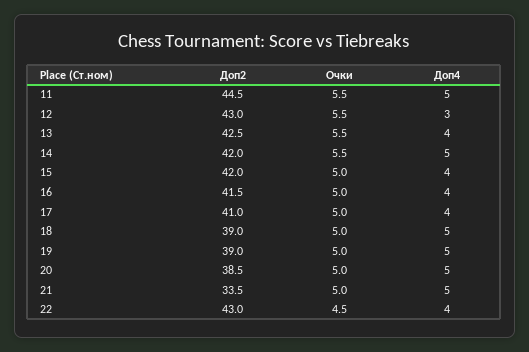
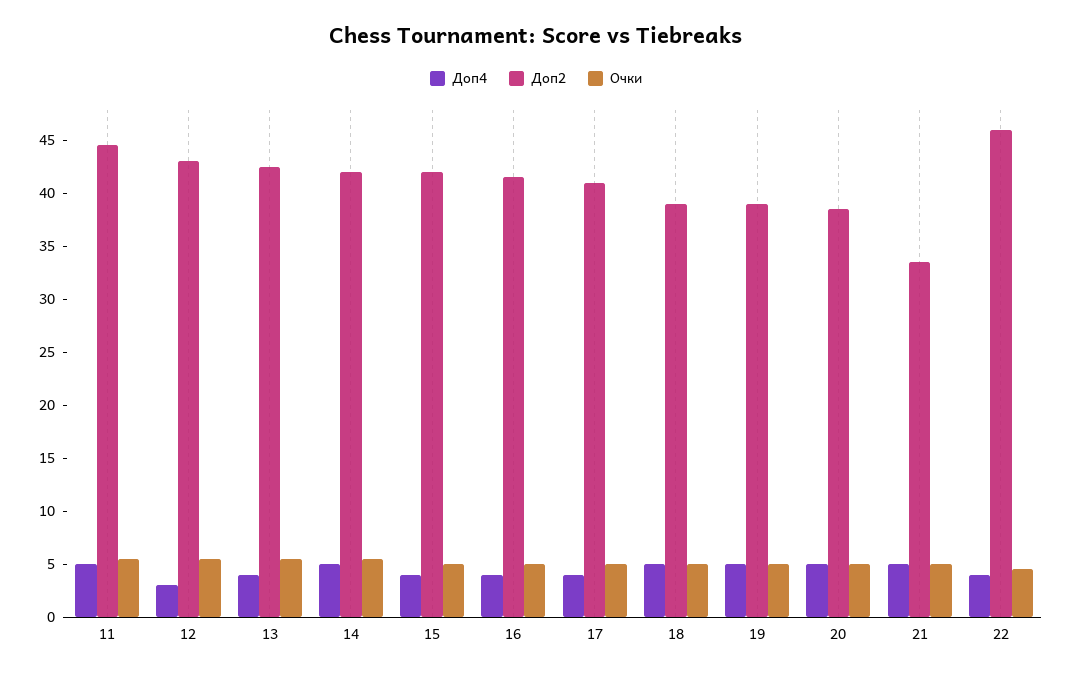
  {
    "Доп2": {
      "11": 44.5,
      "12": 43,
      "13": 42.5,
      "14": 42,
      "15": 42,
      "16": 41.5,
      "17": 41,
      "18": 39,
      "19": 39,
      "20": 38.5,
      "21": 33.5,
-     "22": 43
+     "22": 46
    },
    "Очки": {
      "11": 5.5,
      "12": 5.5,
      "13": 5.5,
      "14": 5.5,
      "15": 5,
      "16": 5,
      "17": 5,
      "18": 5,
      "19": 5,
      "20": 5,
      "21": 5,
      "22": 4.5
    },
    "Доп4": {
      "11": 5,
      "12": 3,
      "13": 4,
      "14": 5,
      "15": 4,
      "16": 4,
      "17": 4,
      "18": 5,
      "19": 5,
      "20": 5,
      "21": 5,
      "22": 4
    }
  }

